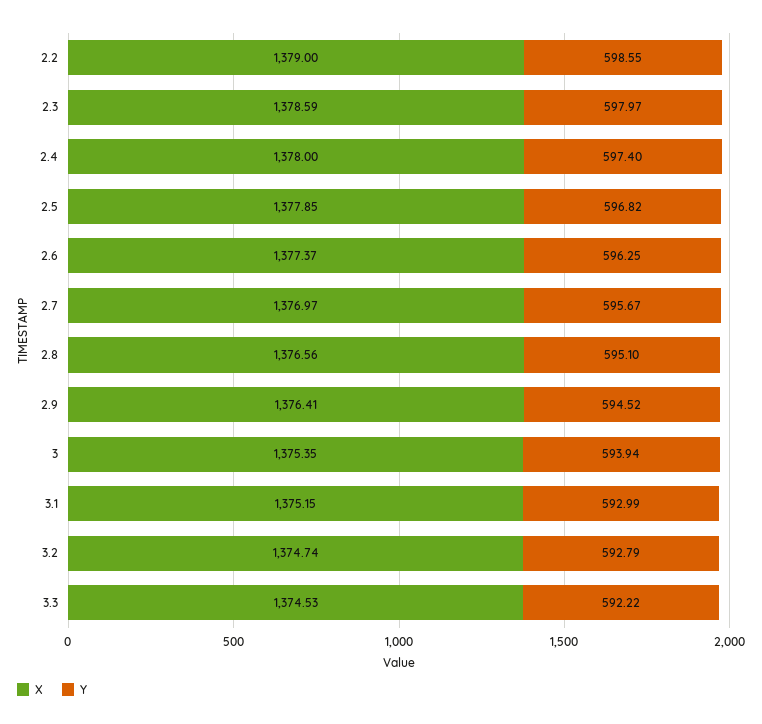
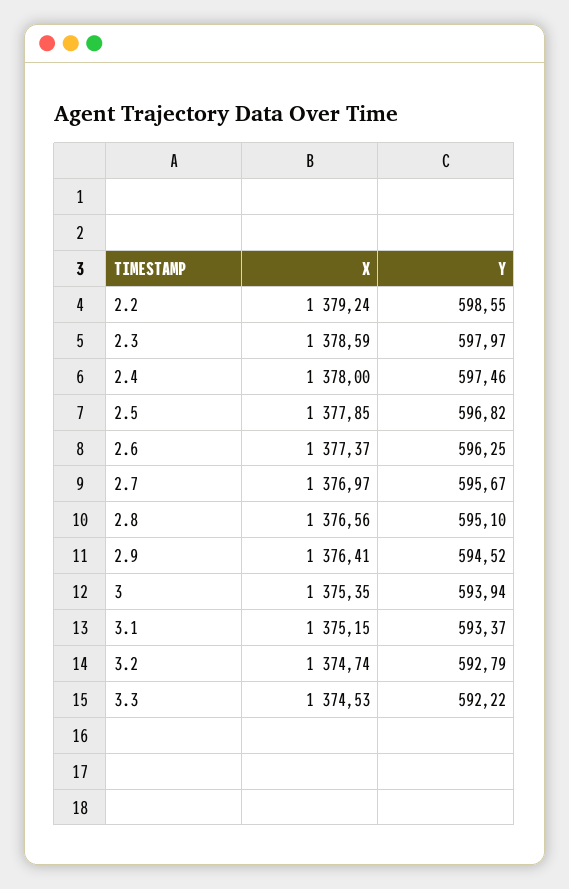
  {
    "X": {
-     "2.2": 1379,
+     "2.2": 1379.24,
      "2.3": 1378.59,
      "2.4": 1378,
      "2.5": 1377.85,
      "2.6": 1377.37,
      "2.7": 1376.97,
      "2.8": 1376.56,
      "2.9": 1376.41,
      "3": 1375.35,
      "3.1": 1375.15,
      "3.2": 1374.74,
      "3.3": 1374.53
    },
    "Y": {
      "2.2": 598.55,
      "2.3": 597.97,
-     "2.4": 597.4,
+     "2.4": 597.46,
      "2.5": 596.82,
      "2.6": 596.25,
      "2.7": 595.67,
      "2.8": 595.1,
      "2.9": 594.52,
      "3": 593.94,
-     "3.1": 592.99,
+     "3.1": 593.37,
      "3.2": 592.79,
      "3.3": 592.22
    }
  }

